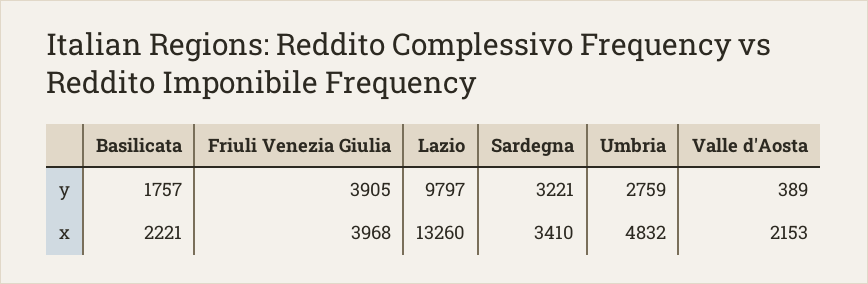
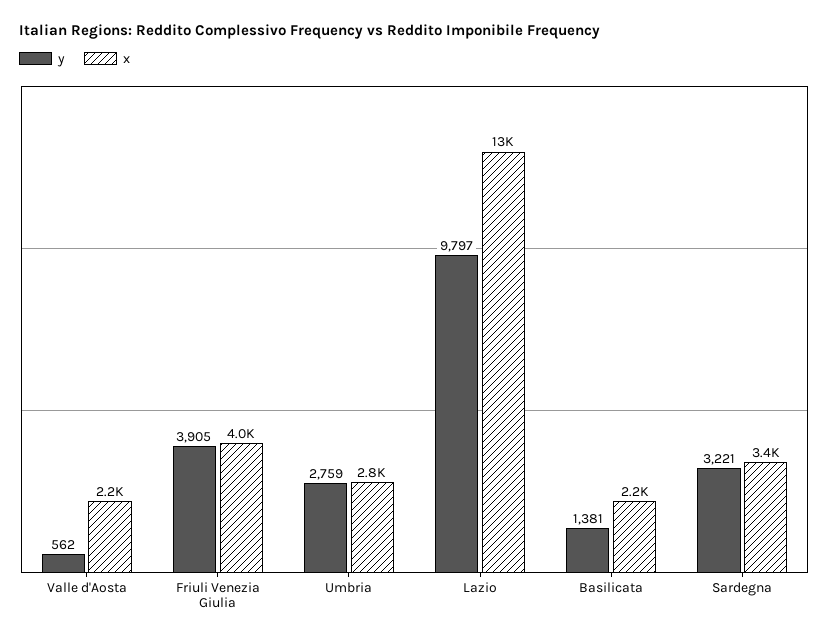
  {
    "y": {
-     "Basilicata": 1757,
+     "Basilicata": 1381,
      "Friuli Venezia Giulia": 3905,
      "Lazio": 9797,
      "Sardegna": 3221,
      "Umbria": 2759,
-     "Valle d'Aosta": 389
+     "Valle d'Aosta": 562
    },
    "x": {
      "Basilicata": 2221,
      "Friuli Venezia Giulia": 3968,
      "Lazio": 13260,
      "Sardegna": 3410,
-     "Umbria": 4832,
+     "Umbria": 2800,
      "Valle d'Aosta": 2153
    }
  }

